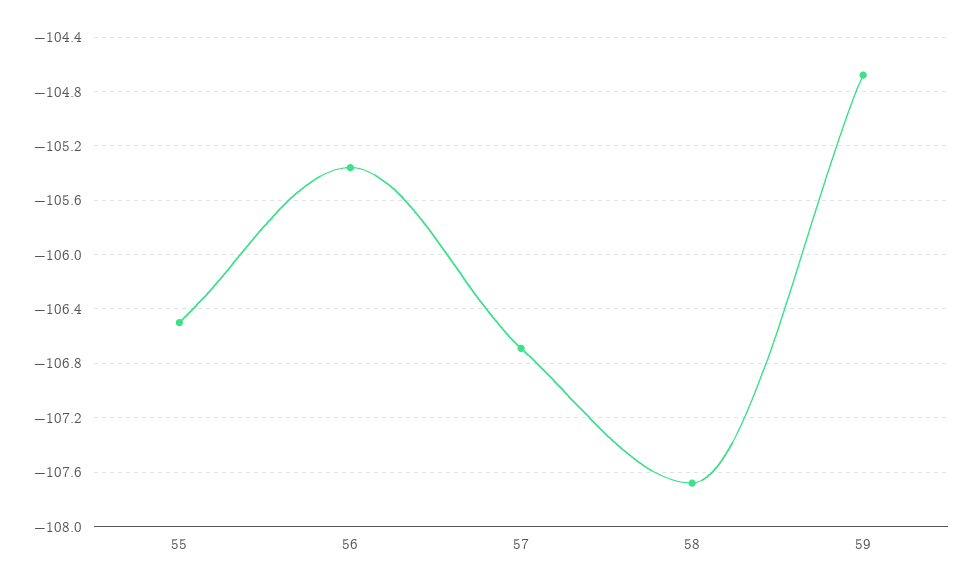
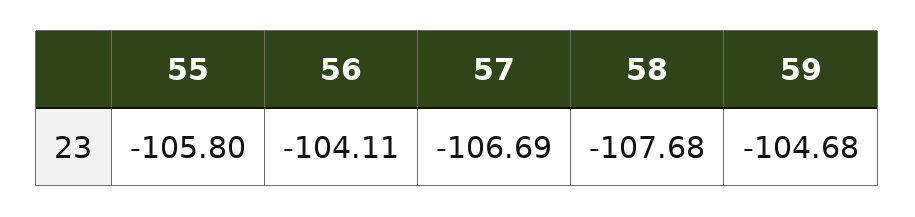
  {
-   "55": -106.5,
+   "55": -105.8,
-   "56": -105.35,
+   "56": -104.11,
    "57": -106.69,
    "58": -107.68,
    "59": -104.68
  }

